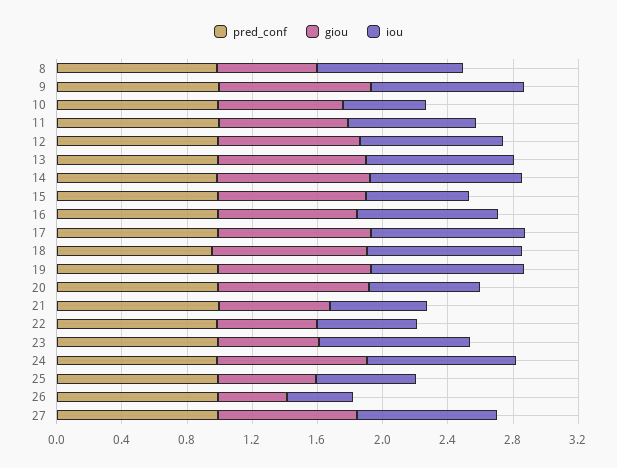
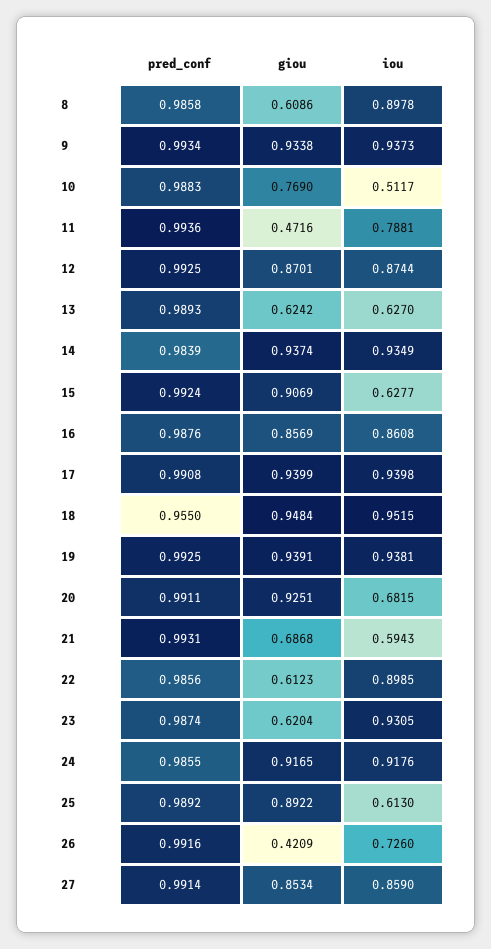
  {
    "pred_conf": {
      "8": 0.9858,
      "9": 0.9934,
      "10": 0.9883,
      "11": 0.9936,
      "12": 0.9925,
      "13": 0.9893,
      "14": 0.9839,
      "15": 0.9924,
      "16": 0.9876,
      "17": 0.9908,
      "18": 0.955,
      "19": 0.9925,
      "20": 0.9911,
      "21": 0.9931,
      "22": 0.9856,
      "23": 0.9874,
      "24": 0.9855,
      "25": 0.9892,
      "26": 0.9916,
      "27": 0.9914
    },
    "giou": {
      "8": 0.6086,
      "9": 0.9338,
      "10": 0.769,
-     "11": 0.8,
+     "11": 0.4716,
      "12": 0.8701,
-     "13": 0.9,
+     "13": 0.6242,
      "14": 0.9374,
      "15": 0.9069,
      "16": 0.8569,
      "17": 0.9399,
      "18": 0.9484,
      "19": 0.9391,
      "20": 0.9251,
      "21": 0.6868,
      "22": 0.6123,
      "23": 0.6204,
      "24": 0.9165,
-     "25": 0.6,
+     "25": 0.8922,
      "26": 0.4209,
      "27": 0.8534
    },
    "iou": {
      "8": 0.8978,
      "9": 0.9373,
      "10": 0.5117,
      "11": 0.7881,
      "12": 0.8744,
-     "13": 0.9,
+     "13": 0.627,
      "14": 0.9349,
      "15": 0.6277,
      "16": 0.8608,
      "17": 0.9398,
      "18": 0.9515,
      "19": 0.9381,
      "20": 0.6815,
      "21": 0.5943,
-     "22": 0.6,
+     "22": 0.8985,
      "23": 0.9305,
      "24": 0.9176,
      "25": 0.613,
-     "26": 0.4,
+     "26": 0.726,
      "27": 0.859
    }
  }

